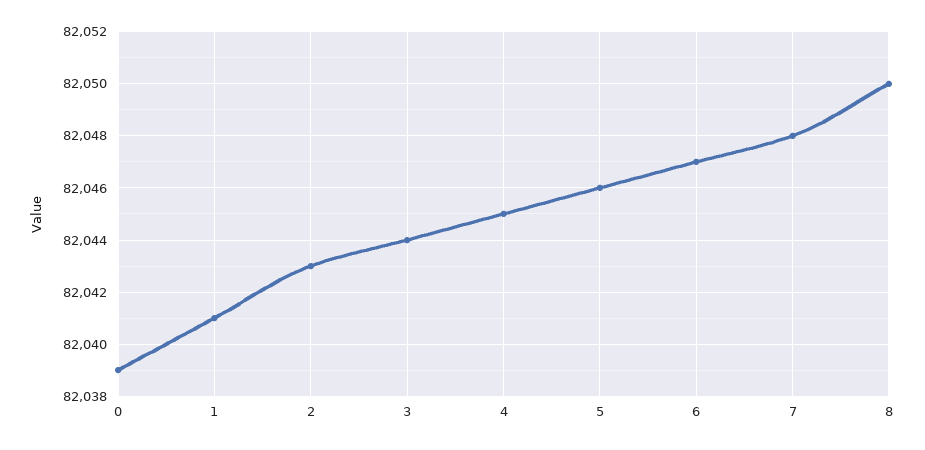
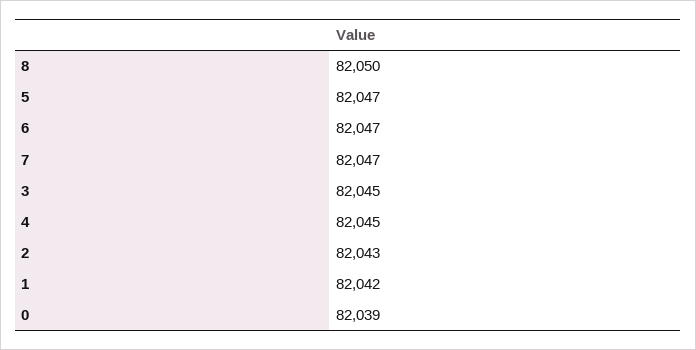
  {
    "0": 82039,
-   "1": 82041,
+   "1": 82042,
    "2": 82043,
-   "3": 82044,
+   "3": 82045,
    "4": 82045,
-   "5": 82046,
+   "5": 82047,
    "6": 82047,
-   "7": 82048,
+   "7": 82047,
    "8": 82050
  }

